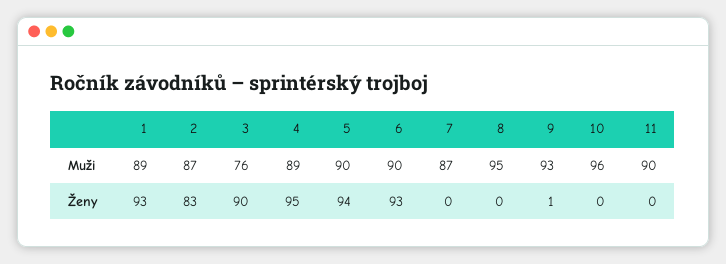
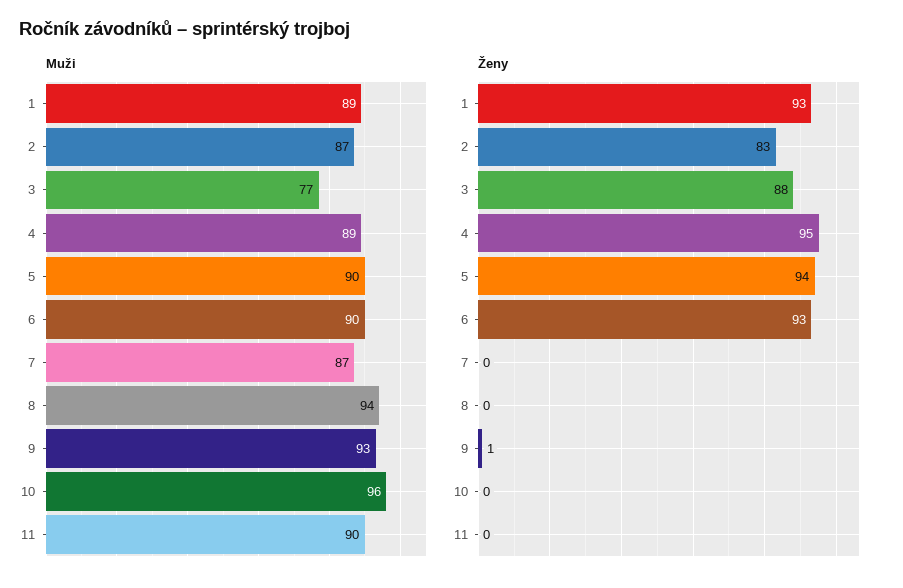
  {
    "Muži": {
      "1": 89,
      "2": 87,
-     "3": 76,
+     "3": 77,
      "4": 89,
      "5": 90,
      "6": 90,
      "7": 87,
-     "8": 95,
+     "8": 94,
      "9": 93,
      "10": 96,
      "11": 90
    },
    "Ženy": {
      "1": 93,
      "2": 83,
-     "3": 90,
+     "3": 88,
      "4": 95,
      "5": 94,
      "6": 93,
      "7": 0,
      "8": 0,
      "9": 1,
      "10": 0,
      "11": 0
    }
  }

